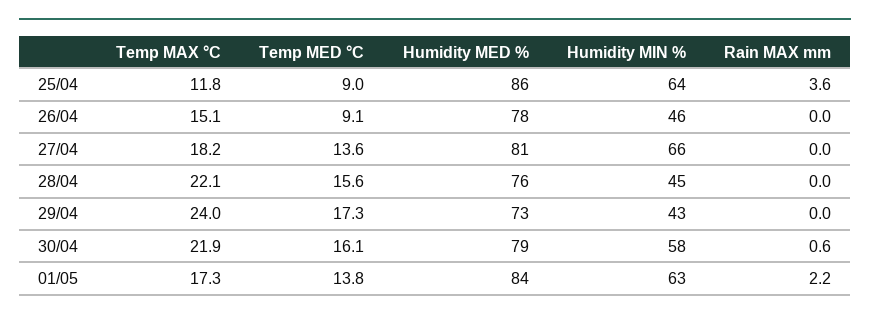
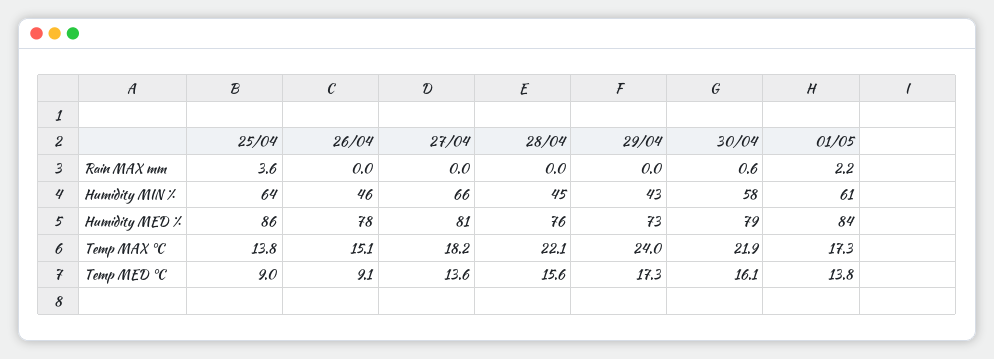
  {
    "Temp MAX °C": {
-     "25/04": 11.8,
+     "25/04": 13.8,
      "26/04": 15.1,
      "27/04": 18.2,
      "28/04": 22.1,
      "29/04": 24,
      "30/04": 21.9,
      "01/05": 17.3
    },
    "Temp MED °C": {
      "25/04": 9,
      "26/04": 9.1,
      "27/04": 13.6,
      "28/04": 15.6,
      "29/04": 17.3,
      "30/04": 16.1,
      "01/05": 13.8
    },
    "Humidity MED %": {
      "25/04": 86,
      "26/04": 78,
      "27/04": 81,
      "28/04": 76,
      "29/04": 73,
      "30/04": 79,
      "01/05": 84
    },
    "Humidity MIN %": {
      "25/04": 64,
      "26/04": 46,
      "27/04": 66,
      "28/04": 45,
      "29/04": 43,
      "30/04": 58,
-     "01/05": 63
+     "01/05": 61
    },
    "Rain MAX mm": {
      "25/04": 3.6,
      "26/04": 0,
      "27/04": 0,
      "28/04": 0,
      "29/04": 0,
      "30/04": 0.6,
      "01/05": 2.2
    }
  }

